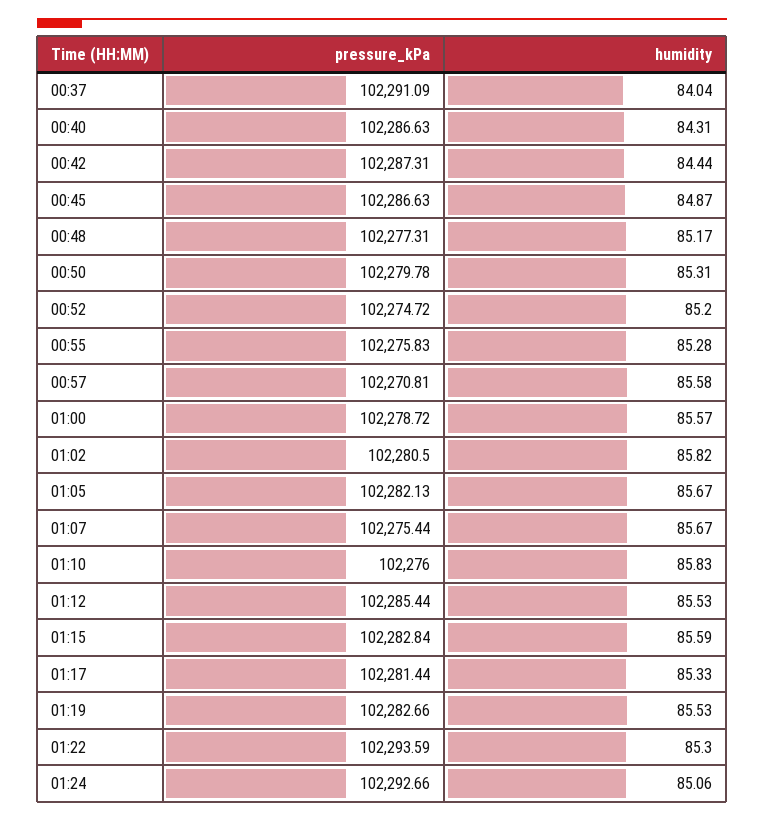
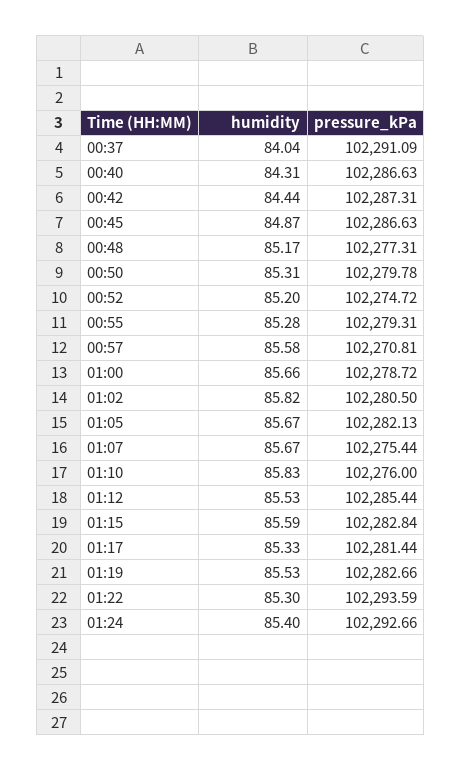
  {
    "pressure_kPa": {
      "00:37": 102291.09,
      "00:40": 102286.63,
      "00:42": 102287.31,
      "00:45": 102286.63,
      "00:48": 102277.31,
      "00:50": 102279.78,
      "00:52": 102274.72,
-     "00:55": 102275.83,
+     "00:55": 102279.31,
      "00:57": 102270.81,
      "01:00": 102278.72,
      "01:02": 102280.5,
      "01:05": 102282.13,
      "01:07": 102275.44,
      "01:10": 102276,
      "01:12": 102285.44,
      "01:15": 102282.84,
      "01:17": 102281.44,
      "01:19": 102282.66,
      "01:22": 102293.59,
      "01:24": 102292.66
    },
    "humidity": {
      "00:37": 84.04,
      "00:40": 84.31,
      "00:42": 84.44,
      "00:45": 84.87,
      "00:48": 85.17,
      "00:50": 85.31,
      "00:52": 85.2,
      "00:55": 85.28,
      "00:57": 85.58,
-     "01:00": 85.57,
+     "01:00": 85.66,
      "01:02": 85.82,
      "01:05": 85.67,
      "01:07": 85.67,
      "01:10": 85.83,
      "01:12": 85.53,
      "01:15": 85.59,
      "01:17": 85.33,
      "01:19": 85.53,
      "01:22": 85.3,
-     "01:24": 85.06
+     "01:24": 85.4
    }
  }

